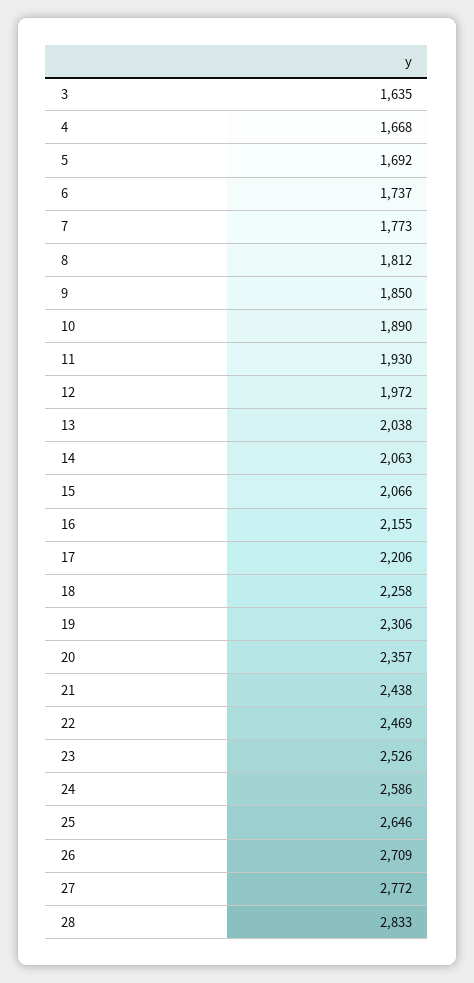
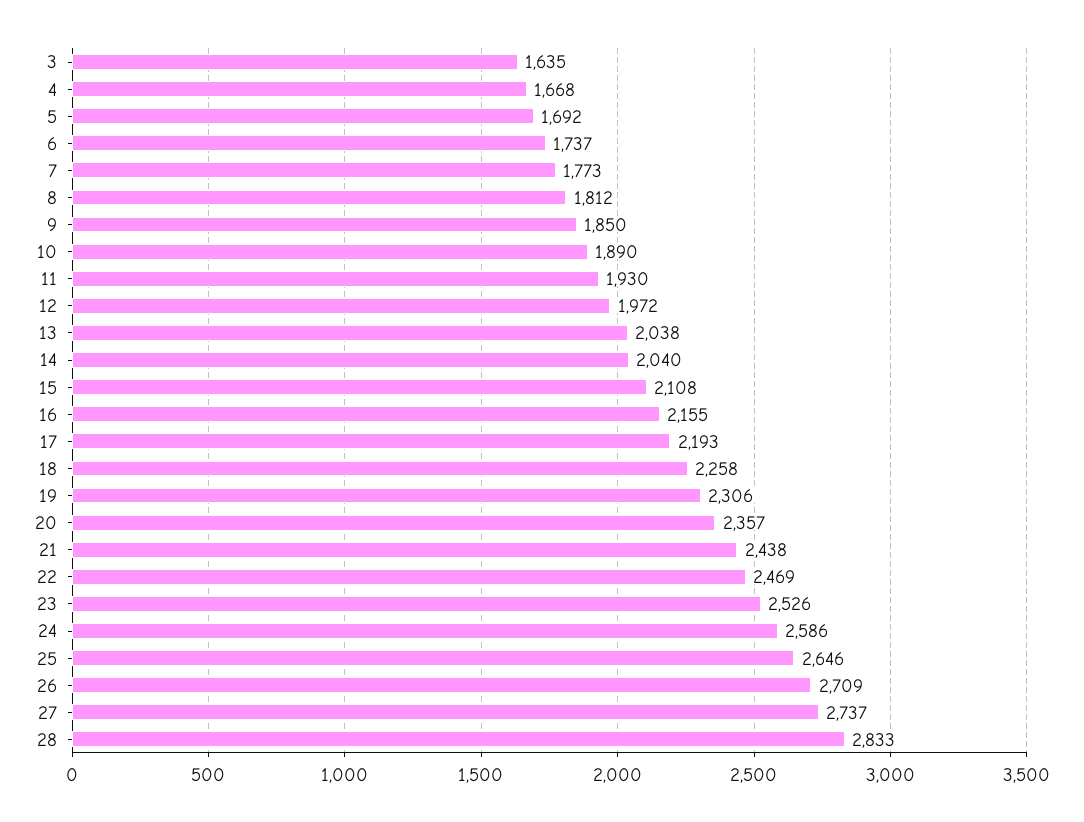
  {
    "3": 1635,
    "4": 1668,
    "5": 1692,
    "6": 1737,
    "7": 1773,
    "8": 1812,
    "9": 1850,
    "10": 1890,
    "11": 1930,
    "12": 1972,
    "13": 2038,
-   "14": 2063,
+   "14": 2040,
-   "15": 2066,
+   "15": 2108,
    "16": 2155,
-   "17": 2206,
+   "17": 2193,
    "18": 2258,
    "19": 2306,
    "20": 2357,
    "21": 2438,
    "22": 2469,
    "23": 2526,
    "24": 2586,
    "25": 2646,
    "26": 2709,
-   "27": 2772,
+   "27": 2737,
    "28": 2833
  }

